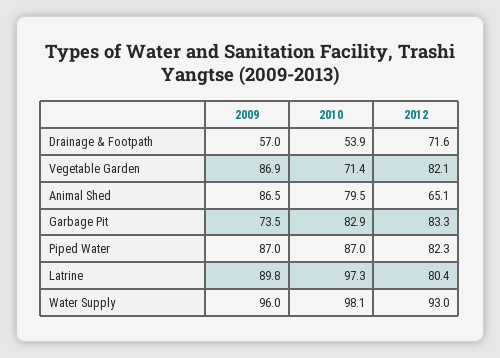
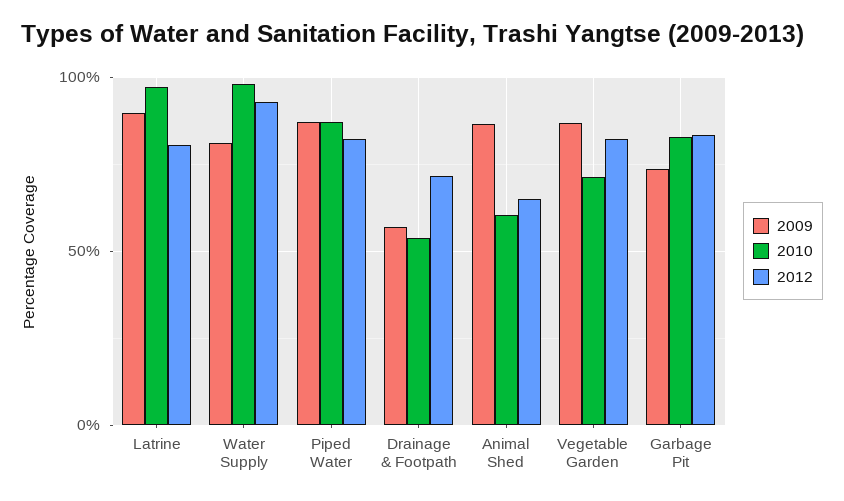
  {
    "2009": {
      "Drainage & Footpath": 57,
      "Vegetable Garden": 86.9,
      "Animal Shed": 86.5,
      "Garbage Pit": 73.5,
      "Piped Water": 87,
      "Latrine": 89.8,
-     "Water Supply": 96
+     "Water Supply": 80
    },
    "2010": {
      "Drainage & Footpath": 53.9,
      "Vegetable Garden": 71.4,
-     "Animal Shed": 79.5,
+     "Animal Shed": 60,
      "Garbage Pit": 82.9,
      "Piped Water": 87,
      "Latrine": 97.3,
      "Water Supply": 98.1
    },
    "2012": {
      "Drainage & Footpath": 71.6,
      "Vegetable Garden": 82.1,
      "Animal Shed": 65.1,
      "Garbage Pit": 83.3,
      "Piped Water": 82.3,
      "Latrine": 80.4,
      "Water Supply": 93
    }
  }

